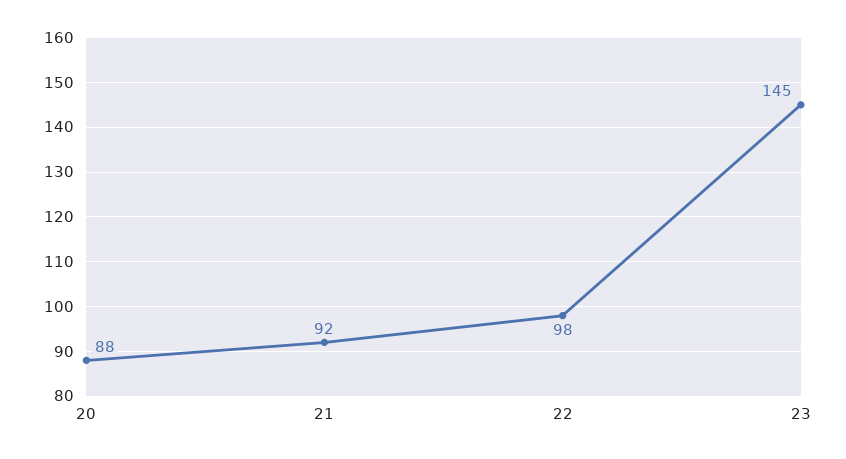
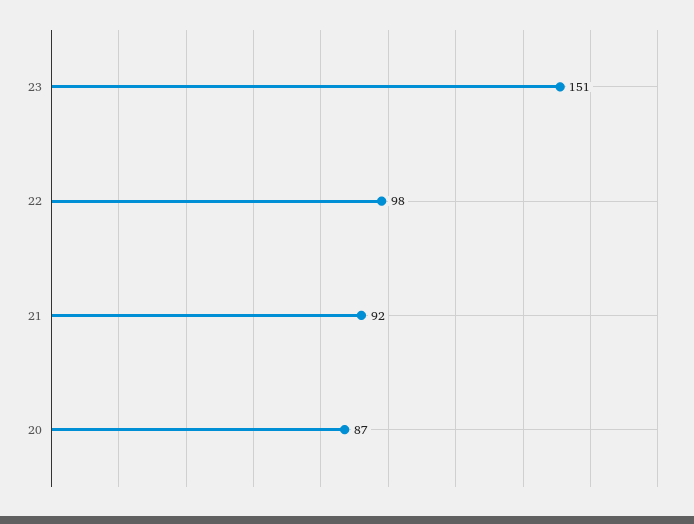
  {
-   "20": 88,
+   "20": 87,
    "21": 92,
    "22": 98,
-   "23": 145
+   "23": 151
  }

